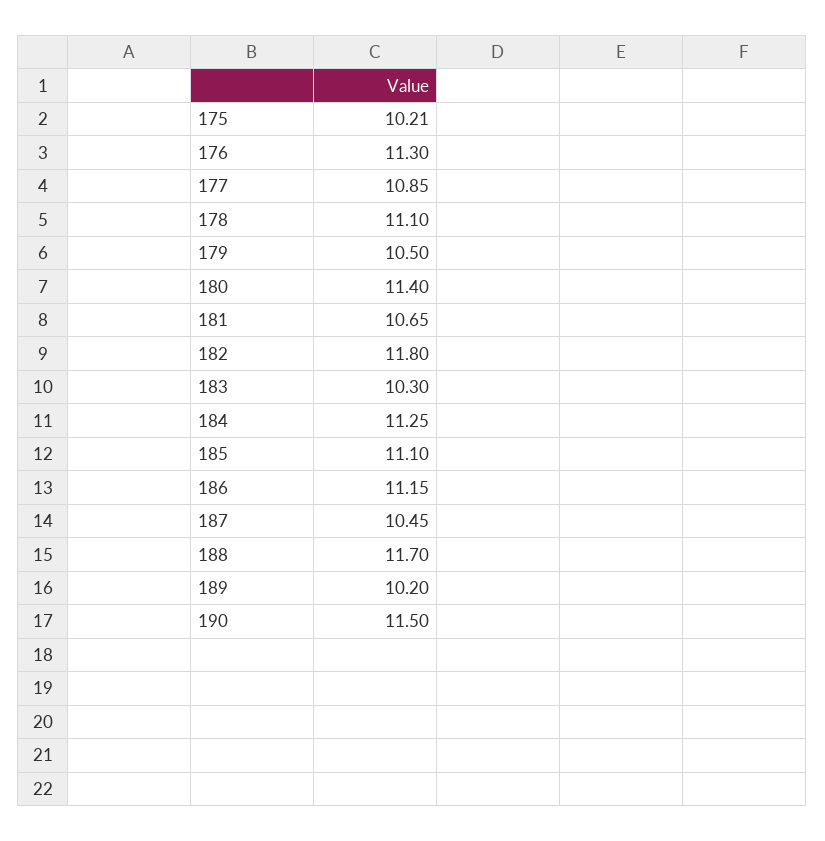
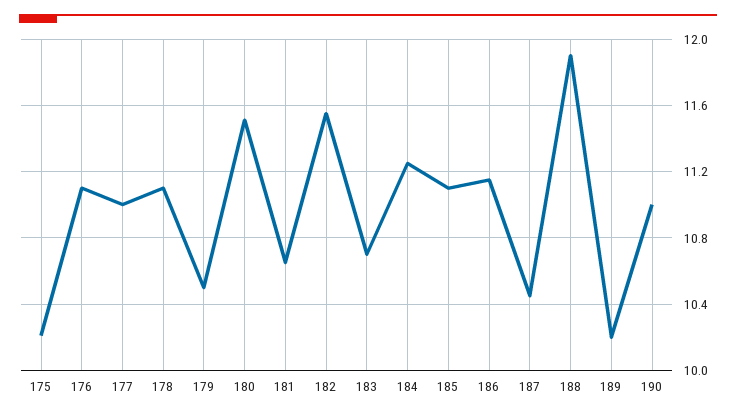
  {
    "175": 10.21,
-   "176": 11.3,
+   "176": 11.1,
-   "177": 10.85,
+   "177": 11,
    "178": 11.1,
    "179": 10.5,
-   "180": 11.4,
+   "180": 11.5,
    "181": 10.65,
-   "182": 11.8,
+   "182": 11.55,
-   "183": 10.3,
+   "183": 10.7,
    "184": 11.25,
    "185": 11.1,
    "186": 11.15,
    "187": 10.45,
-   "188": 11.7,
+   "188": 11.9,
    "189": 10.2,
-   "190": 11.5
+   "190": 11
  }

